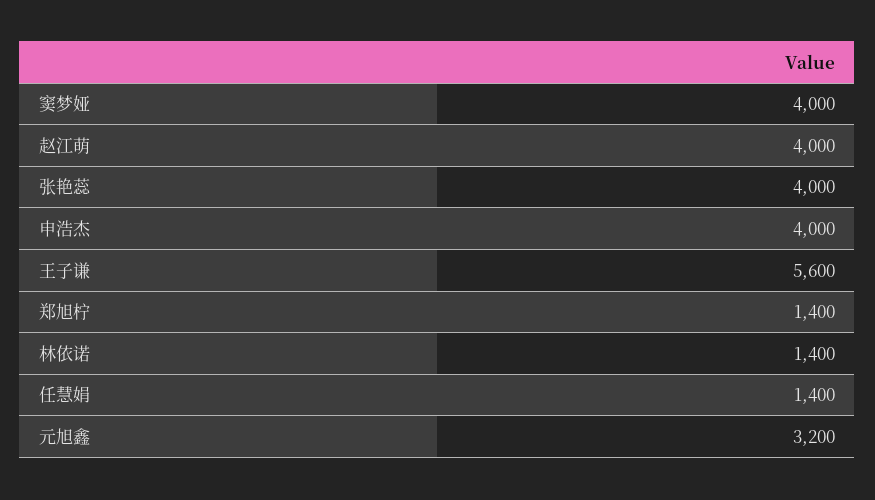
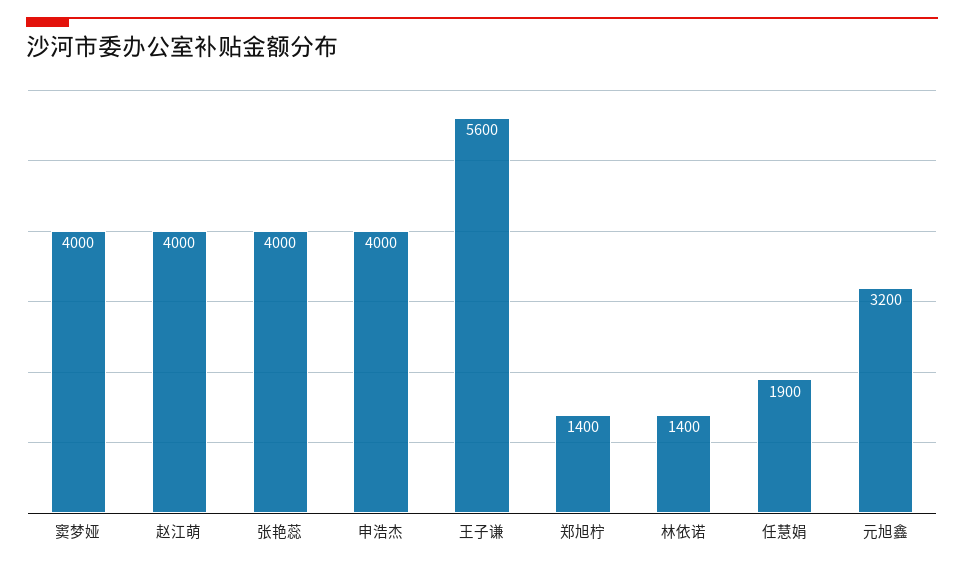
  {
    "窦梦娅": 4000,
    "赵江萌": 4000,
    "张艳蕊": 4000,
    "申浩杰": 4000,
    "王子谦": 5600,
    "郑旭柠": 1400,
    "林依诺": 1400,
-   "任慧娟": 1400,
+   "任慧娟": 1900,
    "元旭鑫": 3200
  }

